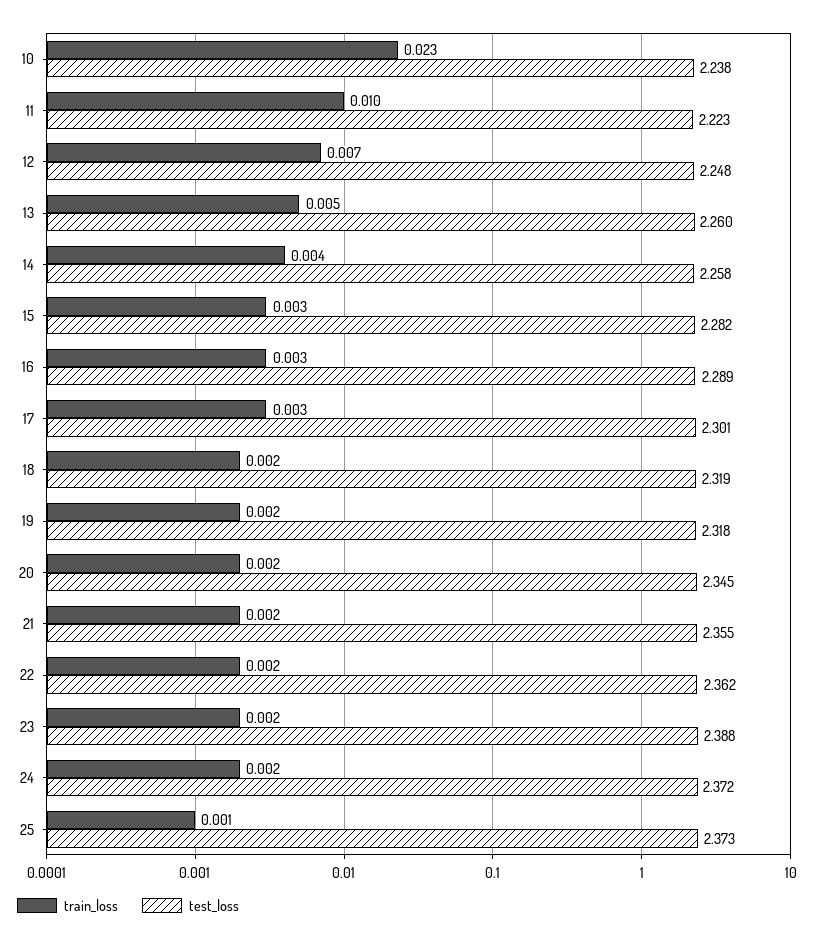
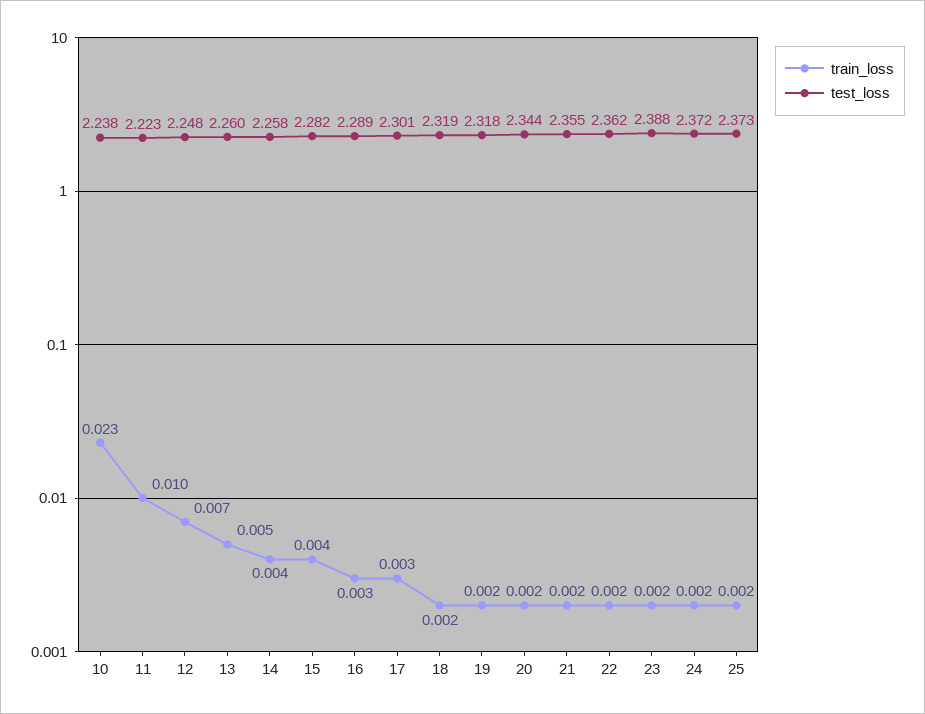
  {
    "train_loss": {
      "10": 0.023,
      "11": 0.01,
      "12": 0.007,
      "13": 0.005,
      "14": 0.004,
-     "15": 0.003,
+     "15": 0.004,
      "16": 0.003,
      "17": 0.003,
      "18": 0.002,
      "19": 0.002,
      "20": 0.002,
      "21": 0.002,
      "22": 0.002,
      "23": 0.002,
      "24": 0.002,
-     "25": 0.001
+     "25": 0.002
    },
    "test_loss": {
      "10": 2.238,
      "11": 2.223,
      "12": 2.248,
      "13": 2.26,
      "14": 2.258,
      "15": 2.282,
      "16": 2.289,
      "17": 2.301,
      "18": 2.319,
      "19": 2.318,
-     "20": 2.345,
+     "20": 2.344,
      "21": 2.355,
      "22": 2.362,
      "23": 2.388,
      "24": 2.372,
      "25": 2.373
    }
  }

